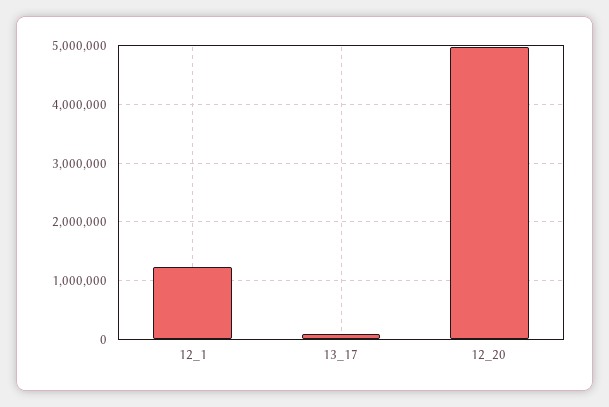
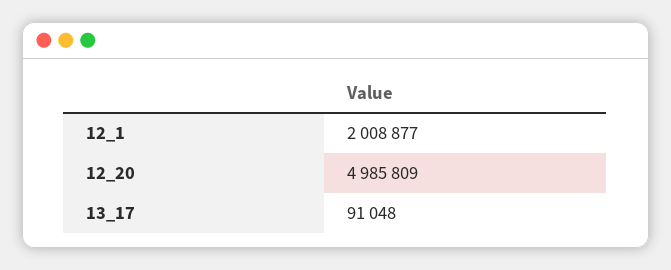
  {
-   "12_1": 1200000,
+   "12_1": 2008877,
    "13_17": 91048,
    "12_20": 4985809
  }

